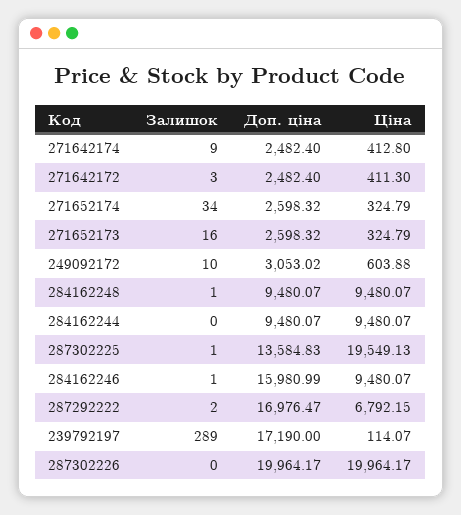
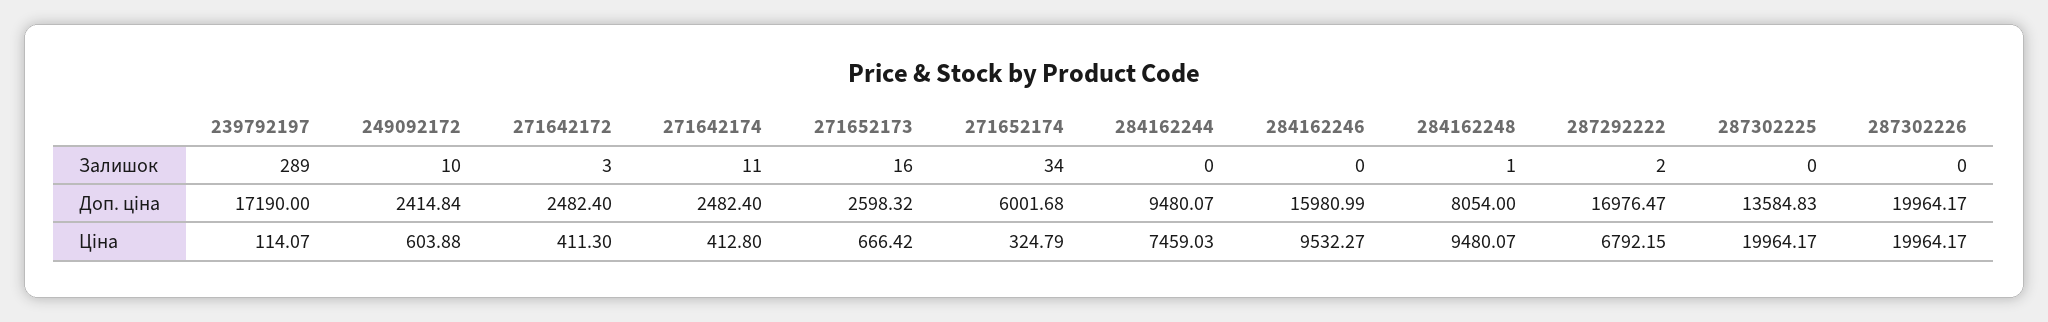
  {
    "Залишок": {
-     "271642174": 9,
+     "271642174": 11,
      "271642172": 3,
      "271652174": 34,
      "271652173": 16,
      "249092172": 10,
      "284162248": 1,
      "284162244": 0,
-     "287302225": 1,
+     "287302225": 0,
-     "284162246": 1,
+     "284162246": 0,
      "287292222": 2,
      "239792197": 289,
      "287302226": 0
    },
    "Доп. ціна": {
      "271642174": 2482.4,
      "271642172": 2482.4,
-     "271652174": 2598.32,
+     "271652174": 6001.68,
      "271652173": 2598.32,
-     "249092172": 3053.02,
+     "249092172": 2414.84,
-     "284162248": 9480.07,
+     "284162248": 8054,
      "284162244": 9480.07,
      "287302225": 13584.83,
      "284162246": 15980.99,
      "287292222": 16976.47,
      "239792197": 17190,
      "287302226": 19964.17
    },
    "Ціна": {
      "271642174": 412.8,
      "271642172": 411.3,
      "271652174": 324.79,
-     "271652173": 324.79,
+     "271652173": 666.42,
      "249092172": 603.88,
      "284162248": 9480.07,
-     "284162244": 9480.07,
+     "284162244": 7459.03,
-     "287302225": 19549.13,
+     "287302225": 19964.17,
-     "284162246": 9480.07,
+     "284162246": 9532.27,
      "287292222": 6792.15,
      "239792197": 114.07,
      "287302226": 19964.17
    }
  }

